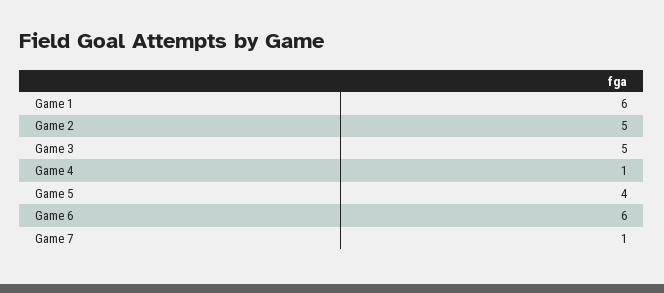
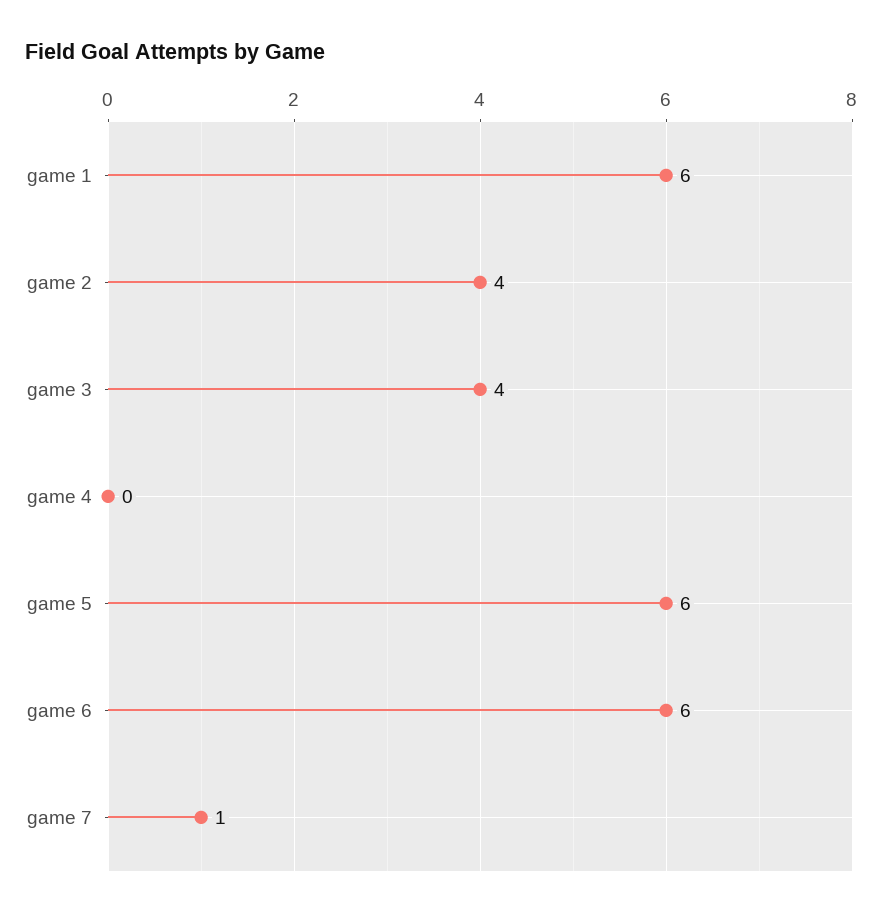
  {
    "Game 1": 6,
-   "Game 2": 5,
+   "Game 2": 4,
-   "Game 3": 5,
+   "Game 3": 4,
-   "Game 4": 1,
+   "Game 4": 0,
-   "Game 5": 4,
+   "Game 5": 6,
    "Game 6": 6,
    "Game 7": 1
  }

